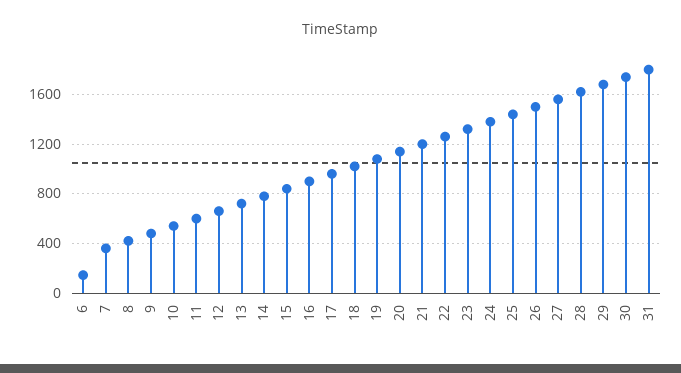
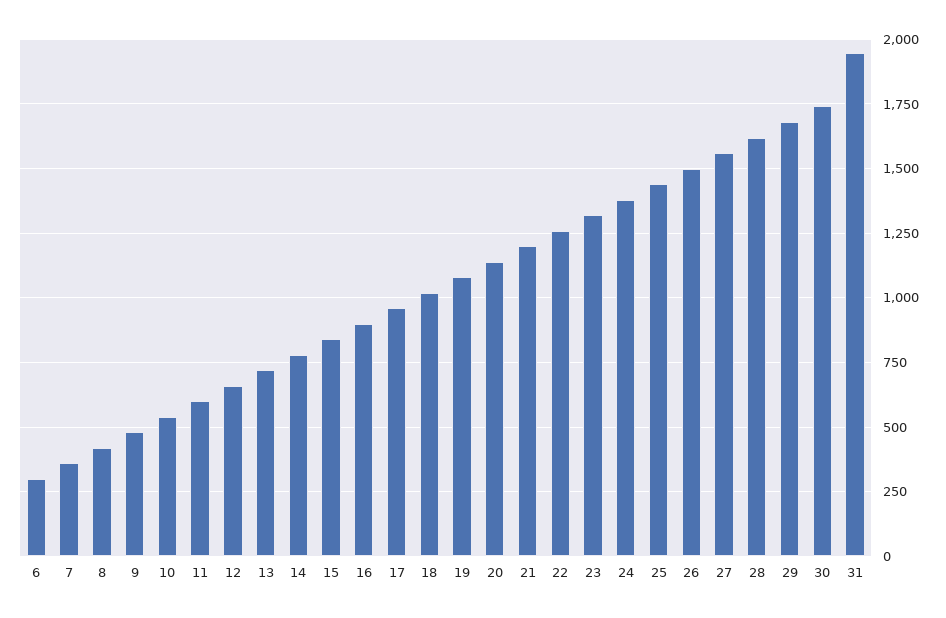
  {
-   "6": 150,
+   "6": 300,
    "7": 350,
    "8": 425,
    "9": 475,
    "10": 550,
    "11": 600,
    "12": 650,
    "13": 725,
    "14": 775,
    "15": 850,
    "16": 900,
    "17": 950,
    "18": 1025,
    "19": 1075,
    "20": 1150,
    "21": 1200,
    "22": 1250,
    "23": 1325,
    "24": 1375,
    "25": 1450,
    "26": 1500,
    "27": 1550,
    "28": 1625,
    "29": 1675,
    "30": 1750,
-   "31": 1800
+   "31": 1950
  }

